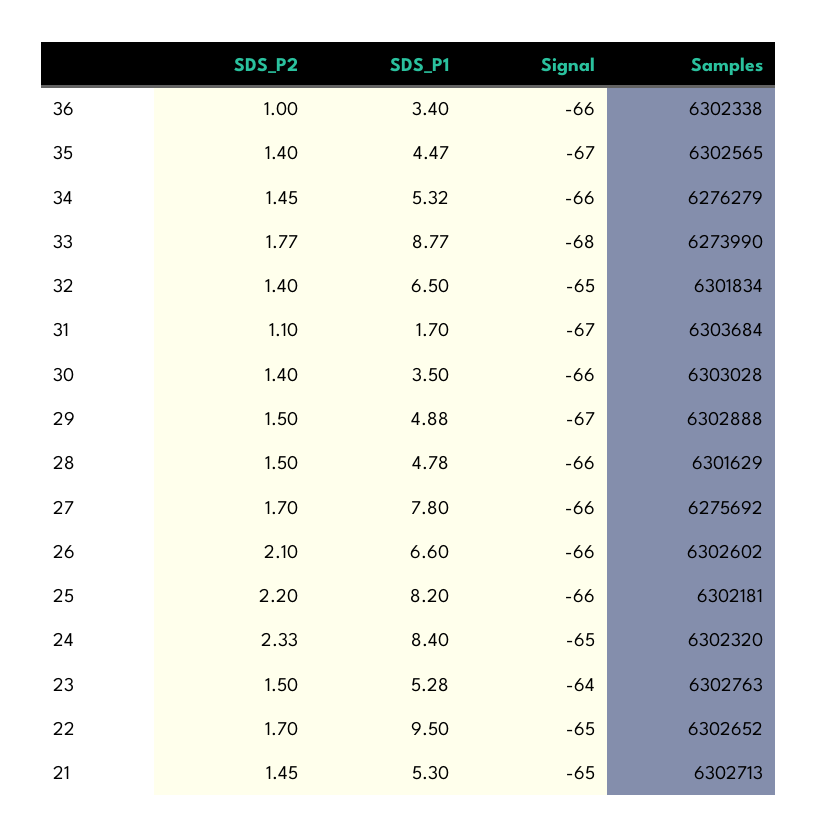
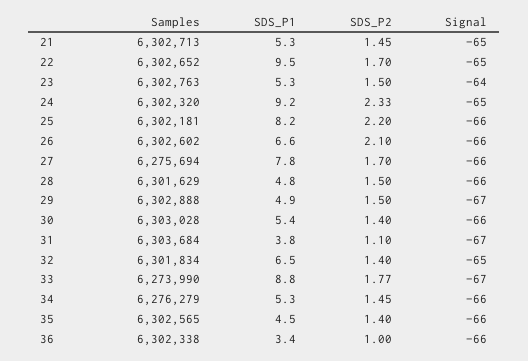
  {
    "SDS_P2": {
      "36": 1,
      "35": 1.4,
      "34": 1.45,
      "33": 1.77,
      "32": 1.4,
      "31": 1.1,
      "30": 1.4,
      "29": 1.5,
      "28": 1.5,
      "27": 1.7,
      "26": 2.1,
      "25": 2.2,
      "24": 2.33,
      "23": 1.5,
      "22": 1.7,
      "21": 1.45
    },
    "SDS_P1": {
      "36": 3.4,
      "35": 4.47,
      "34": 5.32,
      "33": 8.77,
      "32": 6.5,
-     "31": 1.7,
+     "31": 3.8,
-     "30": 3.5,
+     "30": 5.4,
      "29": 4.88,
      "28": 4.78,
      "27": 7.8,
      "26": 6.6,
      "25": 8.2,
-     "24": 8.4,
+     "24": 9.2,
      "23": 5.28,
      "22": 9.5,
      "21": 5.3
    },
    "Signal": {
      "36": -66,
-     "35": -67,
+     "35": -66,
      "34": -66,
-     "33": -68,
+     "33": -67,
      "32": -65,
      "31": -67,
      "30": -66,
      "29": -67,
      "28": -66,
      "27": -66,
      "26": -66,
      "25": -66,
      "24": -65,
      "23": -64,
      "22": -65,
      "21": -65
    },
    "Samples": {
      "36": 6302338,
      "35": 6302565,
      "34": 6276279,
      "33": 6273990,
      "32": 6301834,
      "31": 6303684,
      "30": 6303028,
      "29": 6302888,
      "28": 6301629,
-     "27": 6275692,
+     "27": 6275694,
      "26": 6302602,
      "25": 6302181,
      "24": 6302320,
      "23": 6302763,
      "22": 6302652,
      "21": 6302713
    }
  }

